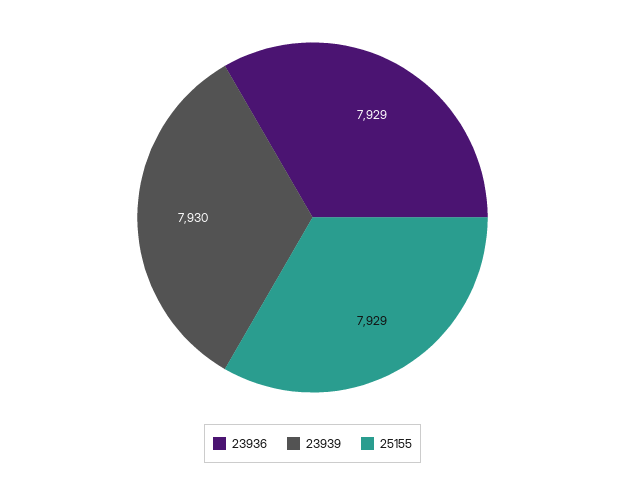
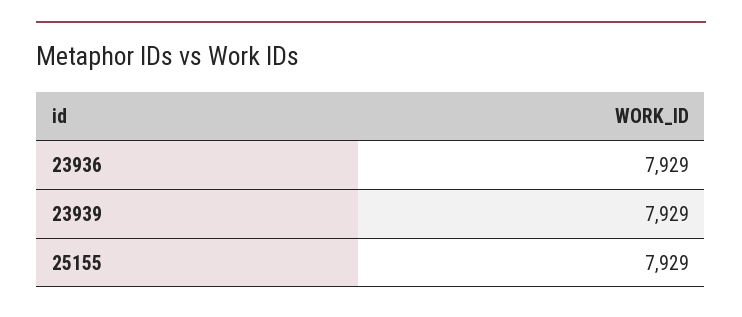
  {
    "23936": 7929,
-   "23939": 7930,
+   "23939": 7929,
    "25155": 7929
  }

